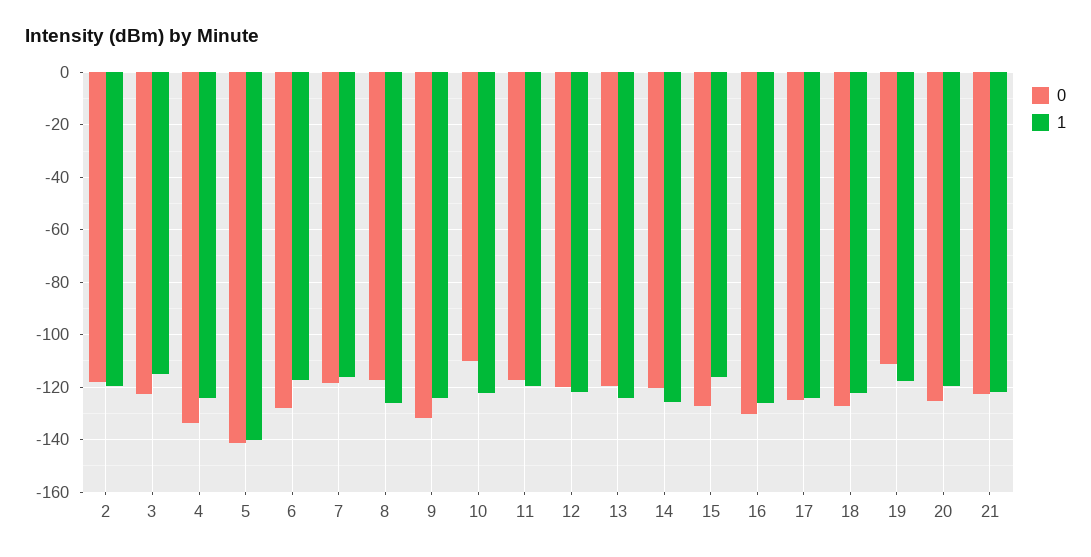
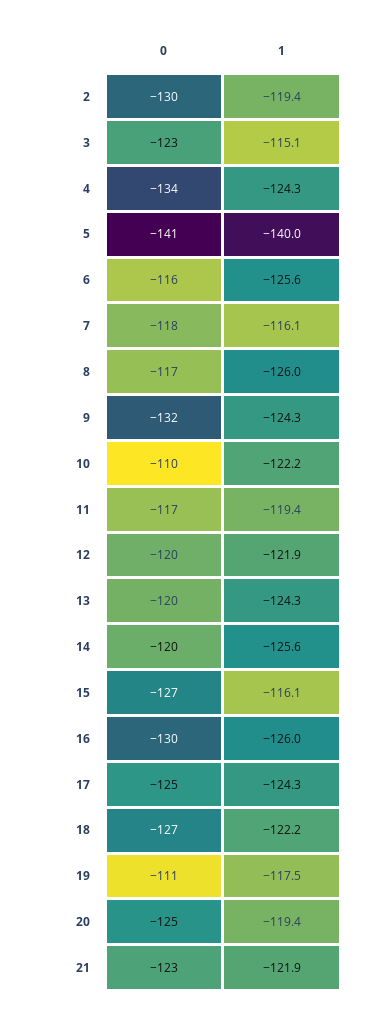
  {
    "0": {
-     "2": -117.5,
+     "2": -130,
      "3": -123,
      "4": -134,
      "5": -141,
-     "6": -127.5,
+     "6": -116,
      "7": -118,
      "8": -117,
      "9": -132,
      "10": -110,
      "11": -117,
      "12": -120,
      "13": -120,
      "14": -120,
      "15": -127,
      "16": -130,
      "17": -125,
      "18": -127,
      "19": -111,
      "20": -125,
      "21": -123
    },
    "1": {
      "2": -119.4,
      "3": -115.1,
      "4": -124.3,
      "5": -140,
-     "6": -117.5,
+     "6": -125.6,
      "7": -116.1,
      "8": -126,
      "9": -124.3,
      "10": -122.2,
      "11": -119.4,
      "12": -121.9,
      "13": -124.3,
      "14": -125.6,
      "15": -116.1,
      "16": -126,
      "17": -124.3,
      "18": -122.2,
      "19": -117.5,
      "20": -119.4,
      "21": -121.9
    }
  }

